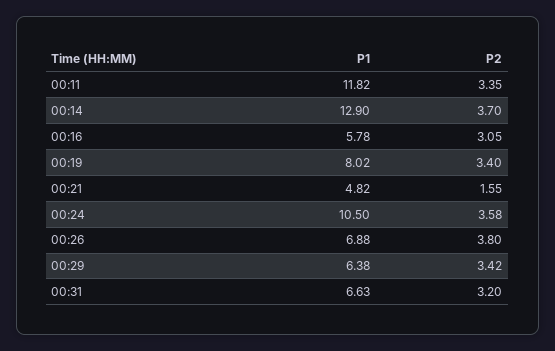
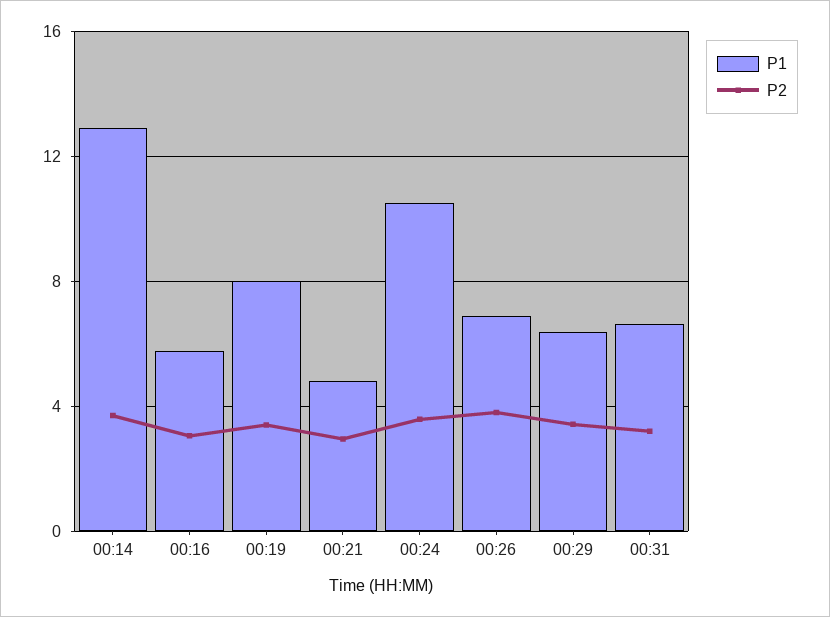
  {
    "P1": {
-     "00:11": 11.82,
      "00:14": 12.9,
      "00:16": 5.78,
      "00:19": 8.02,
      "00:21": 4.82,
      "00:24": 10.5,
      "00:26": 6.88,
      "00:29": 6.38,
      "00:31": 6.63
    },
    "P2": {
-     "00:11": 3.35,
      "00:14": 3.7,
      "00:16": 3.05,
      "00:19": 3.4,
-     "00:21": 1.55,
+     "00:21": 3,
      "00:24": 3.58,
      "00:26": 3.8,
      "00:29": 3.42,
      "00:31": 3.2
    }
  }

